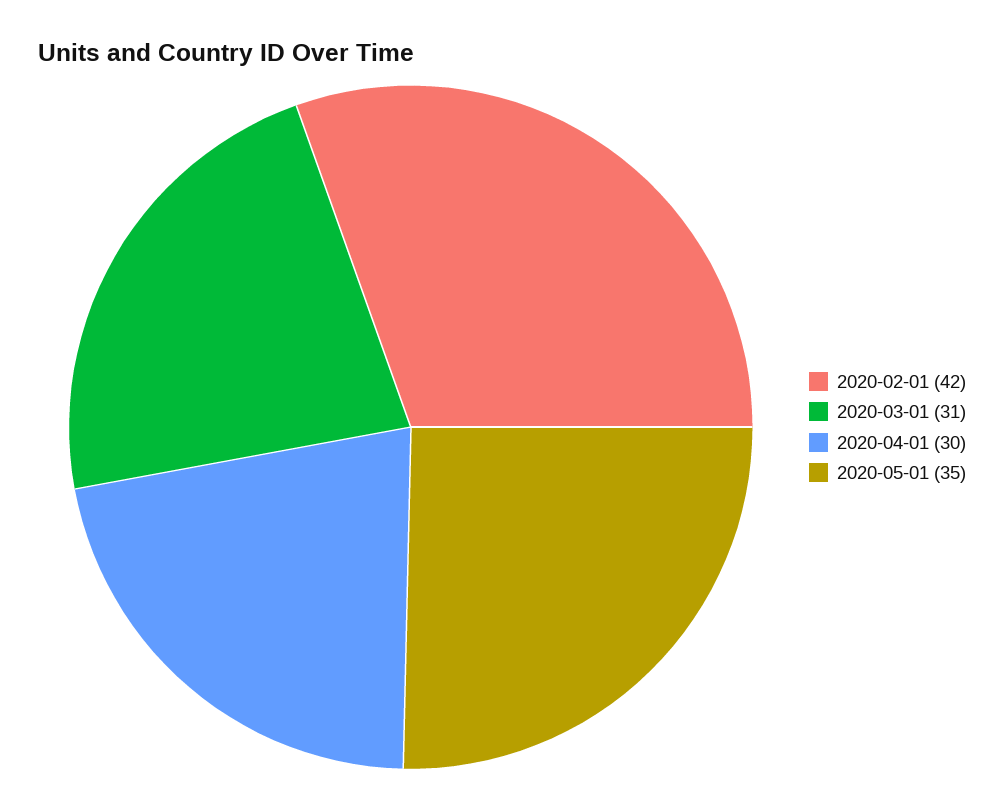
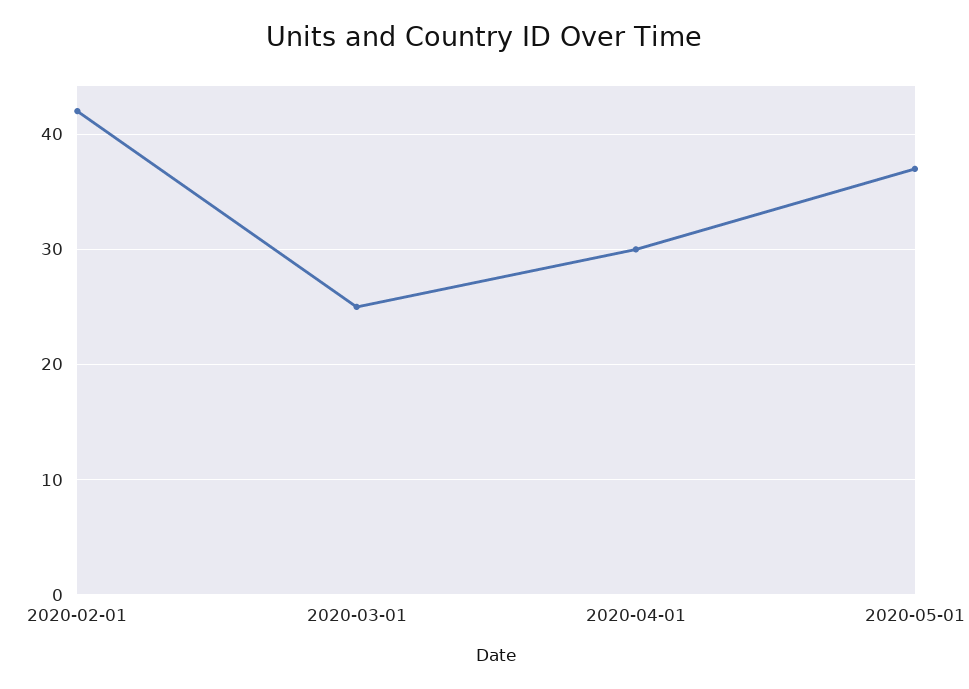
  {
    "2020-02-01": 42,
-   "2020-03-01": 31,
+   "2020-03-01": 25,
    "2020-04-01": 30,
-   "2020-05-01": 35
+   "2020-05-01": 37
  }

